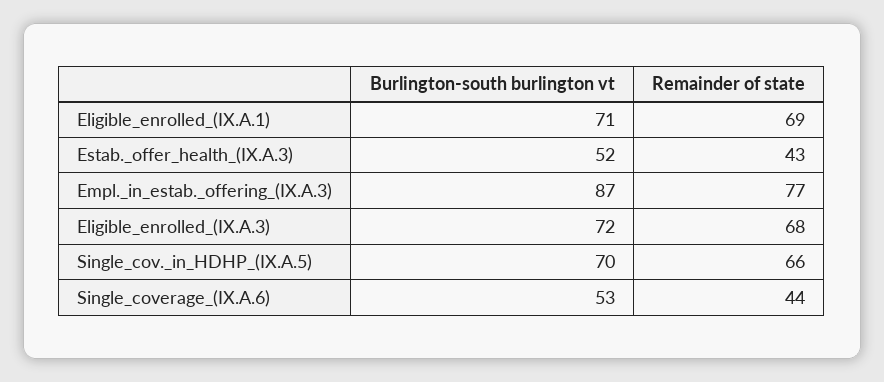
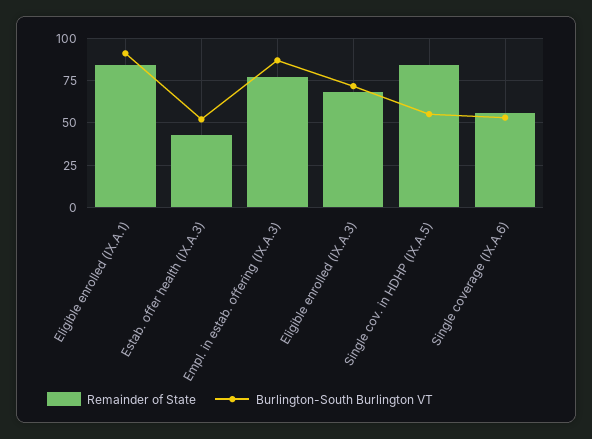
  {
    "Burlington-south burlington vt": {
-     "Eligible_enrolled_(IX.A.1)": 71,
+     "Eligible_enrolled_(IX.A.1)": 90,
      "Estab._offer_health_(IX.A.3)": 52,
      "Empl._in_estab._offering_(IX.A.3)": 87,
      "Eligible_enrolled_(IX.A.3)": 72,
-     "Single_cov._in_HDHP_(IX.A.5)": 70,
+     "Single_cov._in_HDHP_(IX.A.5)": 55,
      "Single_coverage_(IX.A.6)": 53
    },
    "Remainder of state": {
-     "Eligible_enrolled_(IX.A.1)": 69,
+     "Eligible_enrolled_(IX.A.1)": 85,
      "Estab._offer_health_(IX.A.3)": 43,
      "Empl._in_estab._offering_(IX.A.3)": 77,
      "Eligible_enrolled_(IX.A.3)": 68,
-     "Single_cov._in_HDHP_(IX.A.5)": 66,
+     "Single_cov._in_HDHP_(IX.A.5)": 85,
-     "Single_coverage_(IX.A.6)": 44
+     "Single_coverage_(IX.A.6)": 55
    }
  }

